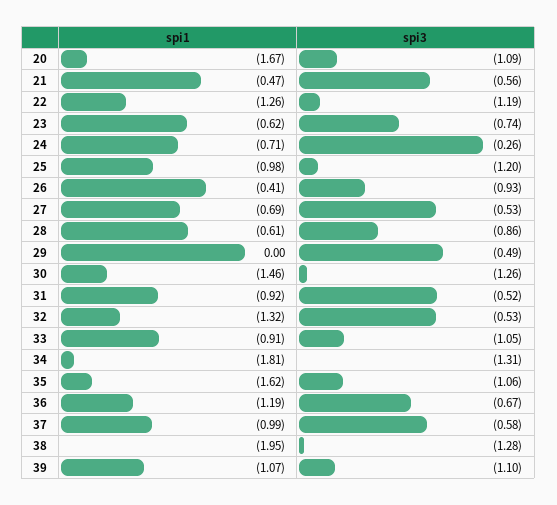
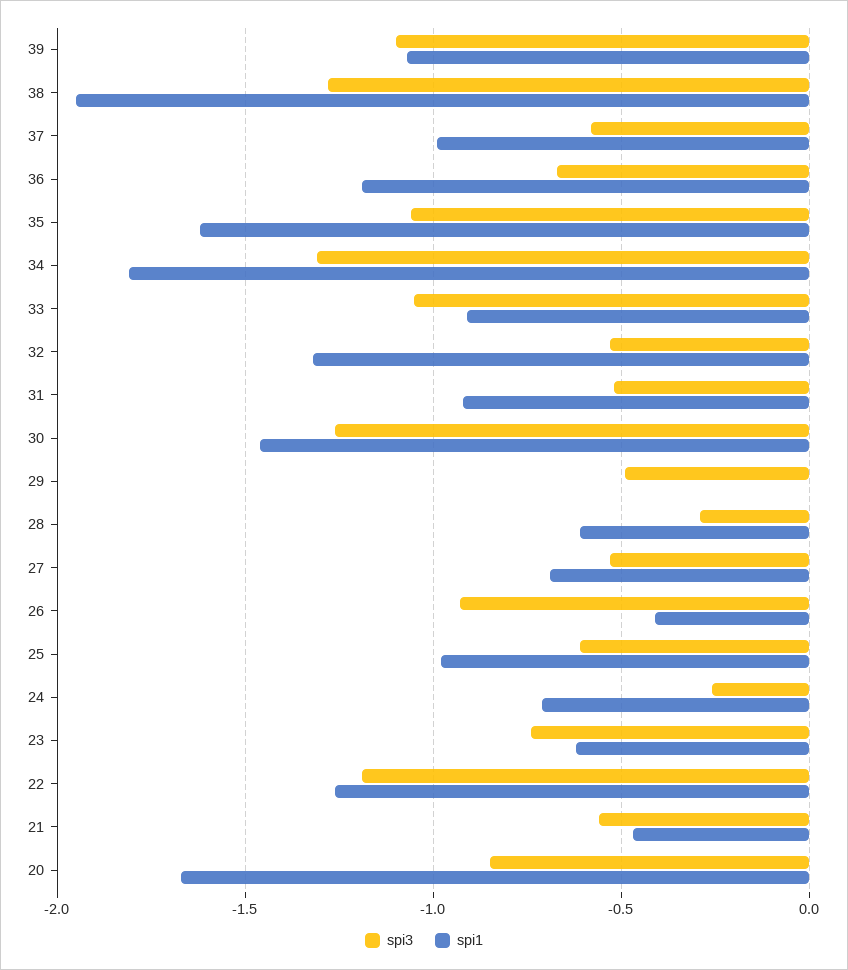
  {
    "spi1": {
      "20": -1.67,
      "21": -0.47,
      "22": -1.26,
      "23": -0.62,
      "24": -0.71,
      "25": -0.98,
      "26": -0.41,
      "27": -0.69,
      "28": -0.61,
      "29": 0,
      "30": -1.46,
      "31": -0.92,
      "32": -1.32,
      "33": -0.91,
      "34": -1.81,
      "35": -1.62,
      "36": -1.19,
      "37": -0.99,
      "38": -1.95,
      "39": -1.07
    },
    "spi3": {
-     "20": -1.09,
+     "20": -0.85,
      "21": -0.56,
      "22": -1.19,
      "23": -0.74,
      "24": -0.26,
-     "25": -1.2,
+     "25": -0.6,
      "26": -0.93,
      "27": -0.53,
-     "28": -0.86,
+     "28": -0.3,
      "29": -0.49,
      "30": -1.26,
      "31": -0.52,
      "32": -0.53,
      "33": -1.05,
      "34": -1.31,
      "35": -1.06,
      "36": -0.67,
      "37": -0.58,
      "38": -1.28,
      "39": -1.1
    }
  }

